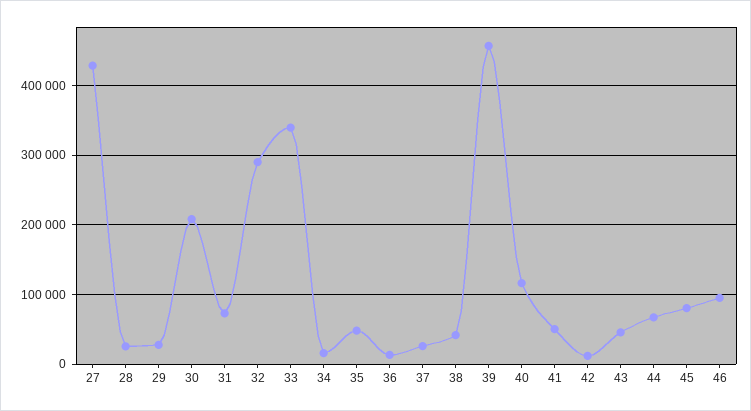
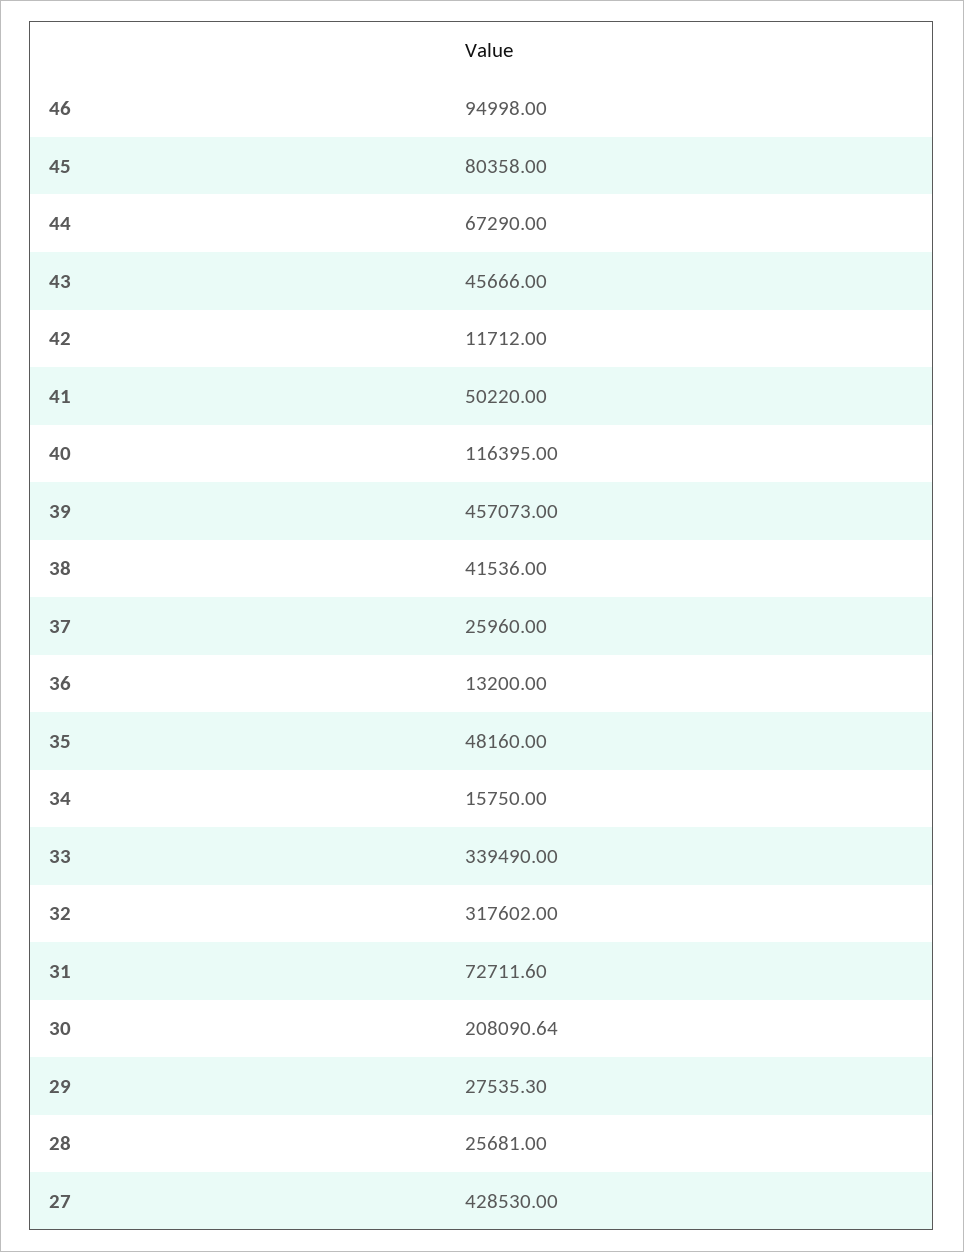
  {
    "27": 428530,
    "28": 25681,
    "29": 27535.3,
    "30": 208090.64,
    "31": 72711.6,
-   "32": 290000,
+   "32": 317602,
    "33": 339490,
    "34": 15750,
    "35": 48160,
    "36": 13200,
    "37": 25960,
    "38": 41536,
    "39": 457073,
    "40": 116395,
    "41": 50220,
    "42": 11712,
    "43": 45666,
    "44": 67290,
    "45": 80358,
    "46": 94998
  }

